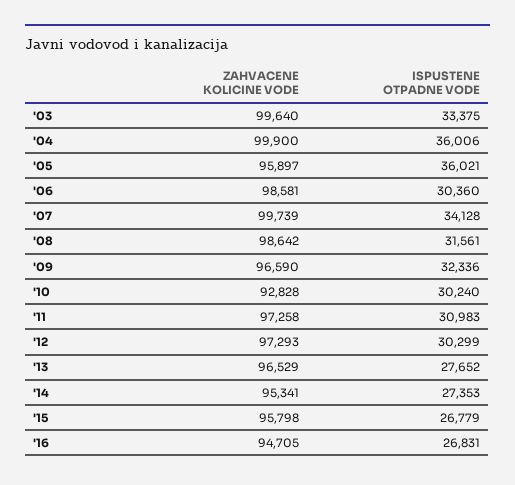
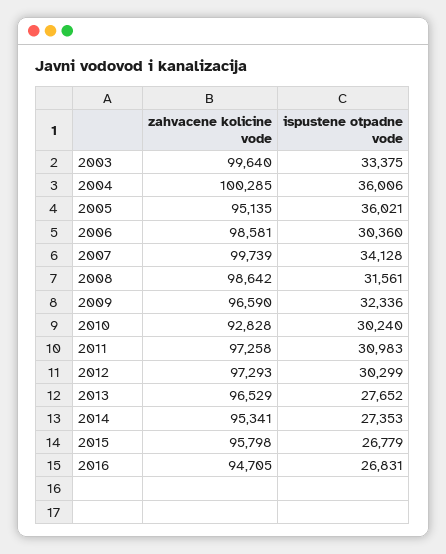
  {
    "ZAHVACENE KOLICINE VODE": {
      "'03": 99640,
-     "'04": 99900,
+     "'04": 100285,
-     "'05": 95897,
+     "'05": 95135,
      "'06": 98581,
      "'07": 99739,
      "'08": 98642,
      "'09": 96590,
      "'10": 92828,
      "'11": 97258,
      "'12": 97293,
      "'13": 96529,
      "'14": 95341,
      "'15": 95798,
      "'16": 94705
    },
    "ISPUSTENE OTPADNE VODE": {
      "'03": 33375,
      "'04": 36006,
      "'05": 36021,
      "'06": 30360,
      "'07": 34128,
      "'08": 31561,
      "'09": 32336,
      "'10": 30240,
      "'11": 30983,
      "'12": 30299,
      "'13": 27652,
      "'14": 27353,
      "'15": 26779,
      "'16": 26831
    }
  }

